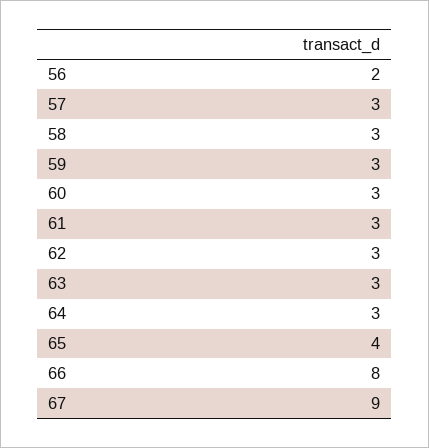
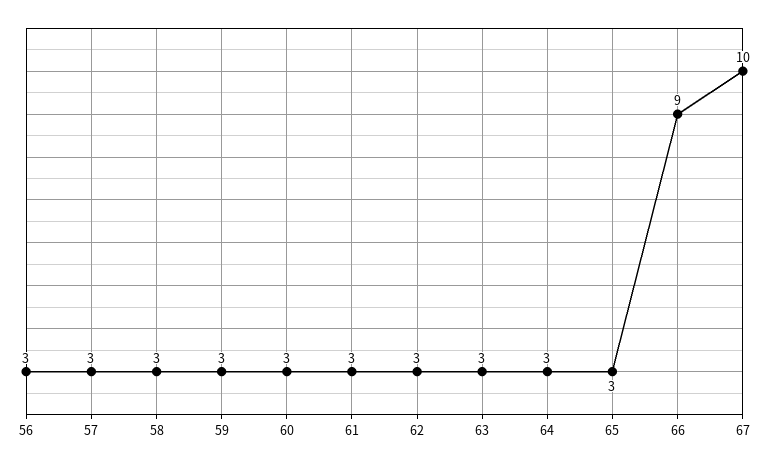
  {
-   "56": 2,
+   "56": 3,
    "57": 3,
    "58": 3,
    "59": 3,
    "60": 3,
    "61": 3,
    "62": 3,
    "63": 3,
    "64": 3,
-   "65": 4,
+   "65": 3,
-   "66": 8,
+   "66": 9,
-   "67": 9
+   "67": 10
  }

